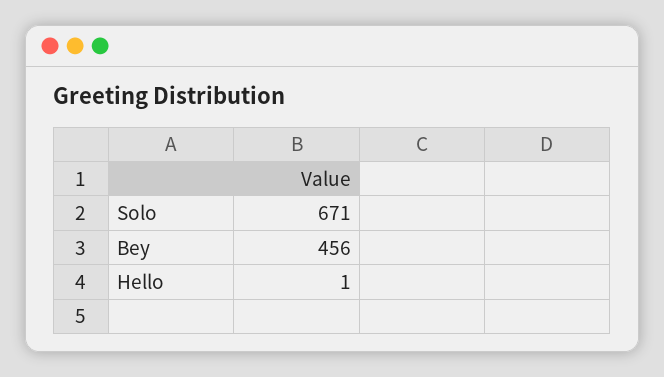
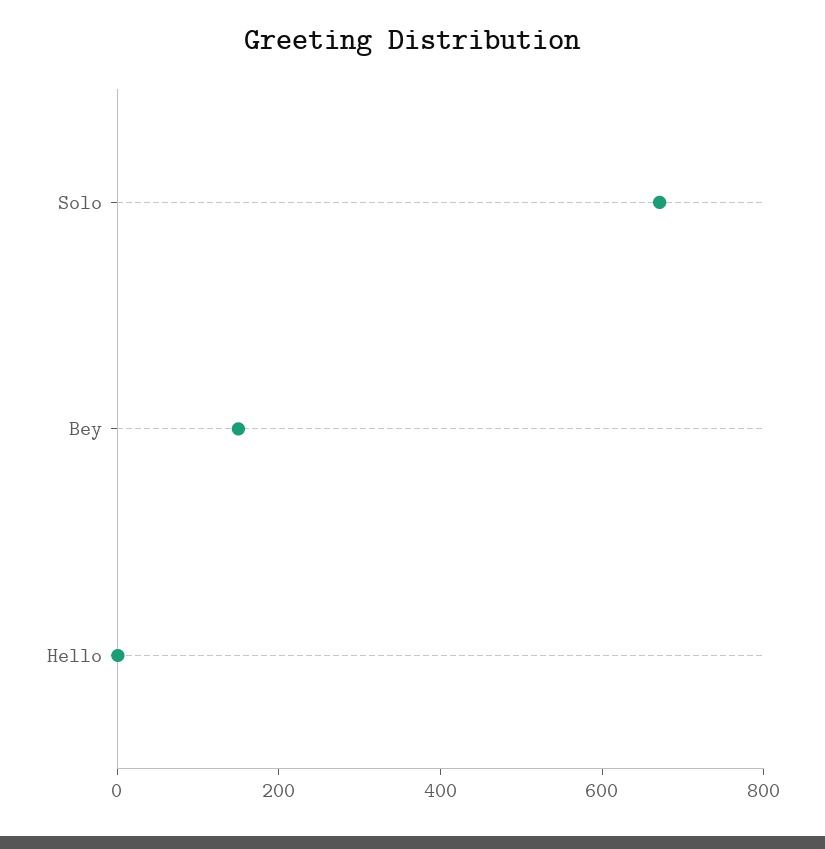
  {
    "Solo": 671,
-   "Bey": 456,
+   "Bey": 150,
    "Hello": 1
  }

